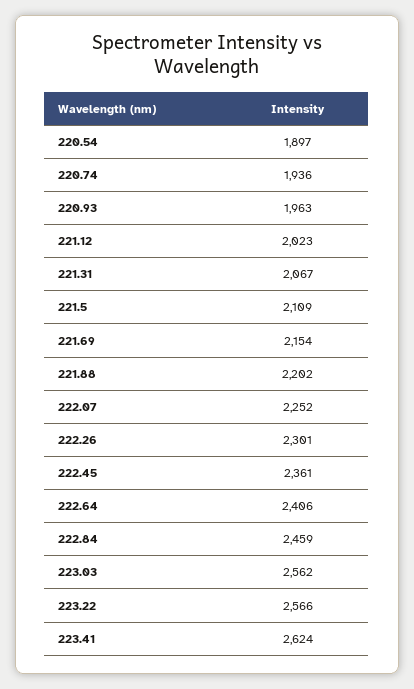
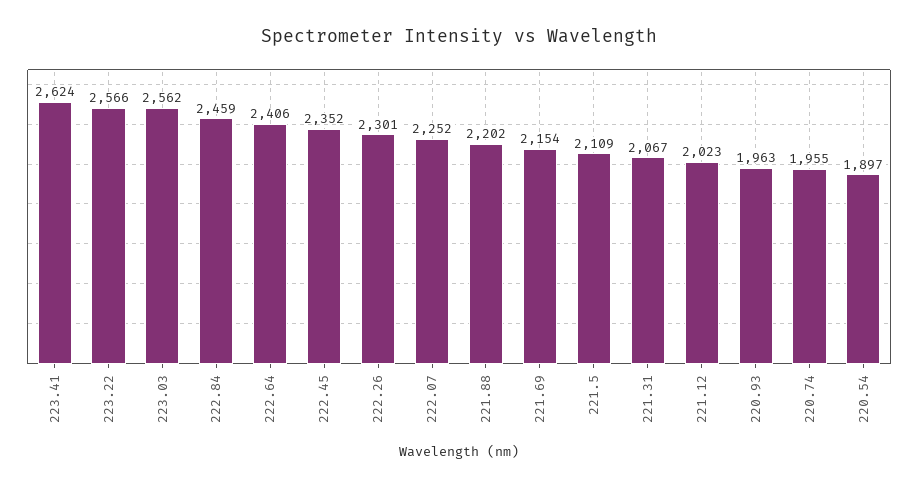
  {
    "220.54": 1897,
-   "220.74": 1936,
+   "220.74": 1955,
    "220.93": 1963,
    "221.12": 2023,
    "221.31": 2067,
    "221.5": 2109,
    "221.69": 2154,
    "221.88": 2202,
    "222.07": 2252,
    "222.26": 2301,
-   "222.45": 2361,
+   "222.45": 2352,
    "222.64": 2406,
    "222.84": 2459,
    "223.03": 2562,
    "223.22": 2566,
    "223.41": 2624
  }

